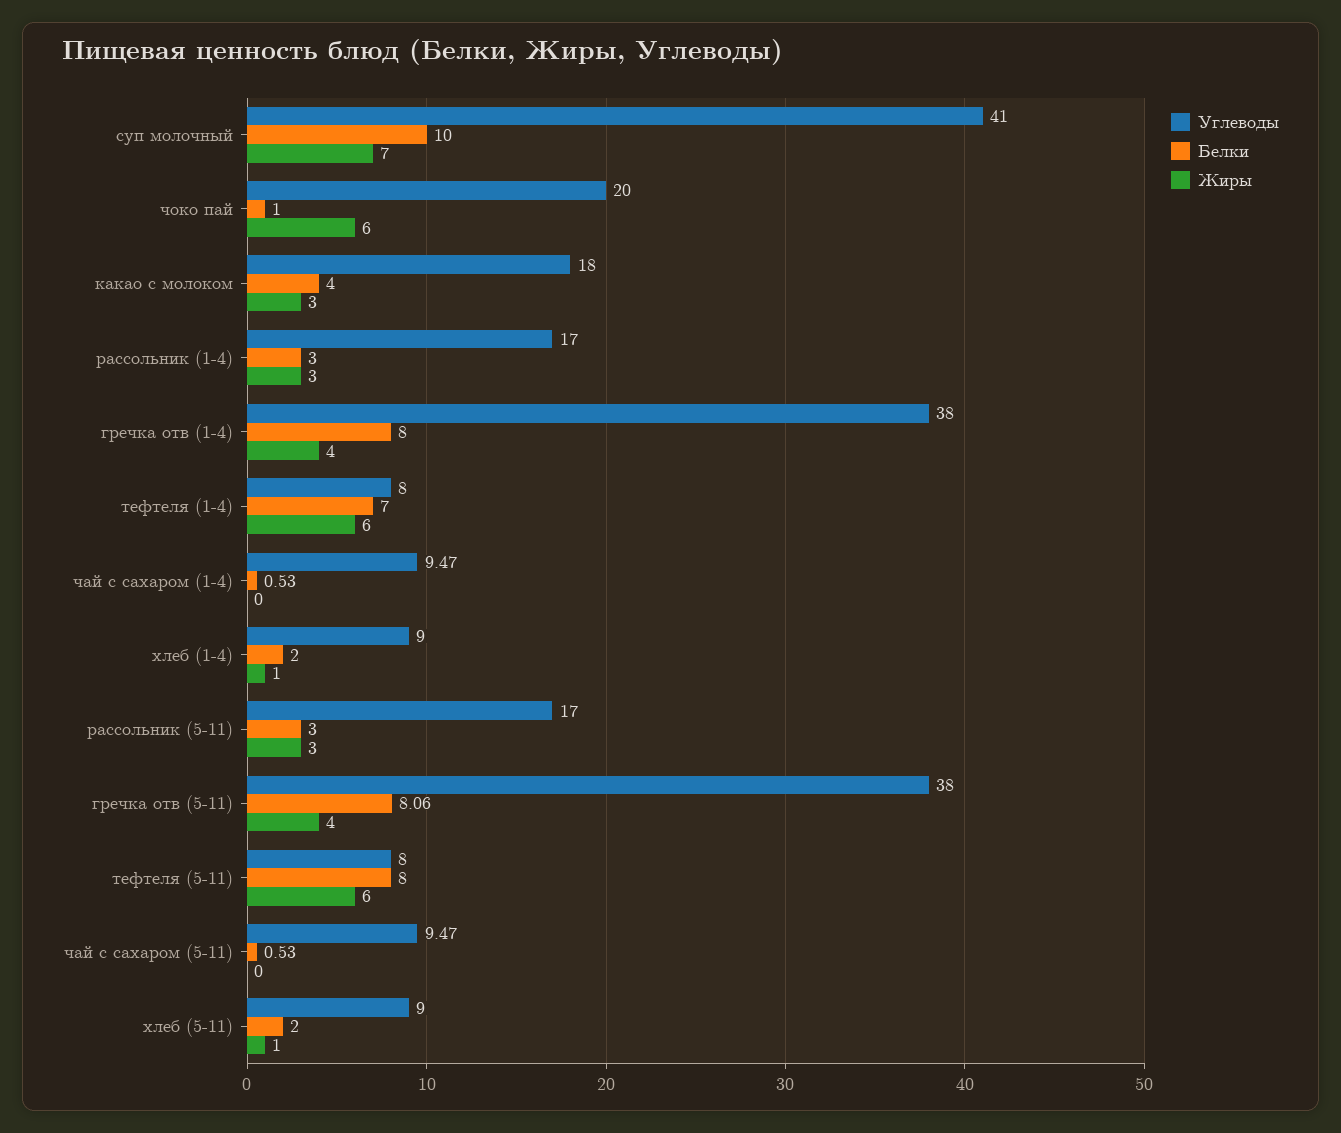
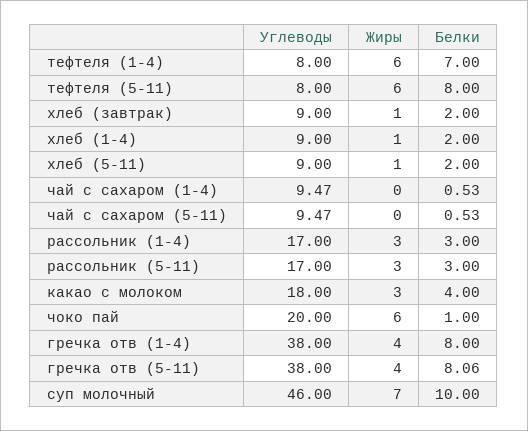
  {
    "Углеводы": {
-     "суп молочный": 41,
+     "суп молочный": 46,
      "чоко пай": 20,
      "какао с молоком": 18,
      "рассольник (1-4)": 17,
      "гречка отв (1-4)": 38,
      "тефтеля (1-4)": 8,
      "чай с сахаром (1-4)": 9.47,
      "хлеб (1-4)": 9,
      "рассольник (5-11)": 17,
      "гречка отв (5-11)": 38,
      "тефтеля (5-11)": 8,
      "чай с сахаром (5-11)": 9.47,
-     "хлеб (5-11)": 9
+     "хлеб (5-11)": 9,
+     "хлеб (завтрак)": 9
    },
    "Белки": {
      "суп молочный": 10,
      "чоко пай": 1,
      "какао с молоком": 4,
      "рассольник (1-4)": 3,
      "гречка отв (1-4)": 8,
      "тефтеля (1-4)": 7,
      "чай с сахаром (1-4)": 0.53,
      "хлеб (1-4)": 2,
      "рассольник (5-11)": 3,
      "гречка отв (5-11)": 8.06,
      "тефтеля (5-11)": 8,
      "чай с сахаром (5-11)": 0.53,
-     "хлеб (5-11)": 2
+     "хлеб (5-11)": 2,
+     "хлеб (завтрак)": 2
    },
    "Жиры": {
      "суп молочный": 7,
      "чоко пай": 6,
      "какао с молоком": 3,
      "рассольник (1-4)": 3,
      "гречка отв (1-4)": 4,
      "тефтеля (1-4)": 6,
      "чай с сахаром (1-4)": 0,
      "хлеб (1-4)": 1,
      "рассольник (5-11)": 3,
      "гречка отв (5-11)": 4,
      "тефтеля (5-11)": 6,
      "чай с сахаром (5-11)": 0,
-     "хлеб (5-11)": 1
+     "хлеб (5-11)": 1,
+     "хлеб (завтрак)": 1
    }
  }

